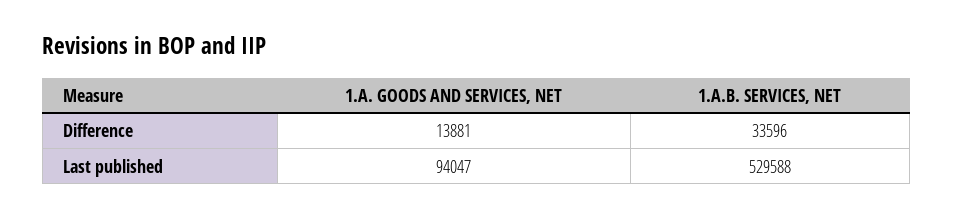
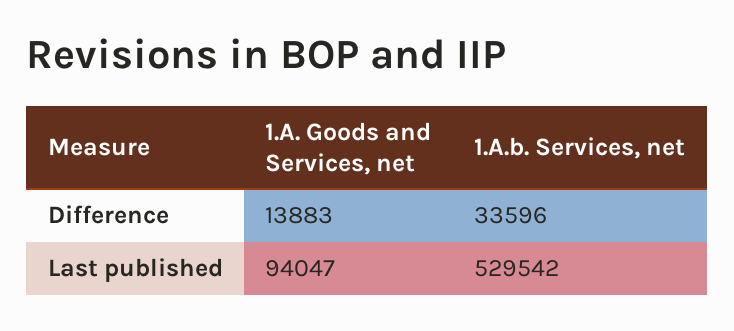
  {
    "1.A. GOODS AND SERVICES, NET": {
-     "Difference": 13881,
+     "Difference": 13883,
      "Last published": 94047
    },
    "1.A.B. SERVICES, NET": {
      "Difference": 33596,
-     "Last published": 529588
+     "Last published": 529542
    }
  }

